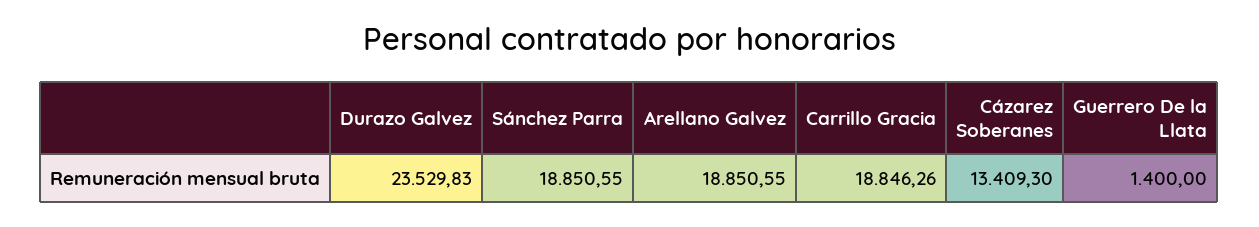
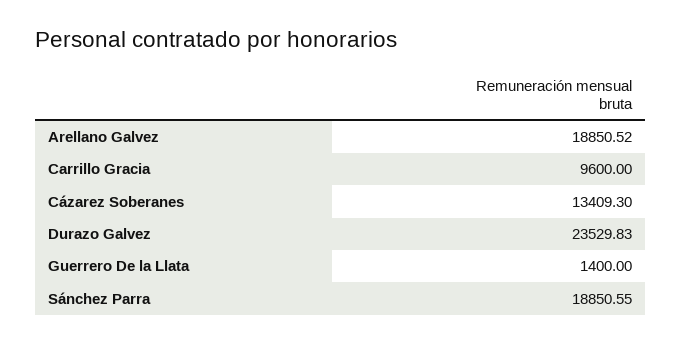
  {
    "Durazo Galvez": 23529.83,
    "Sánchez Parra": 18850.55,
-   "Arellano Galvez": 18850.55,
+   "Arellano Galvez": 18850.52,
-   "Carrillo Gracia": 18846.26,
+   "Carrillo Gracia": 9600,
    "Cázarez Soberanes": 13409.3,
    "Guerrero De la Llata": 1400
  }

